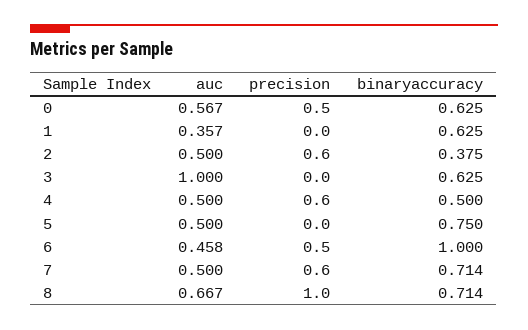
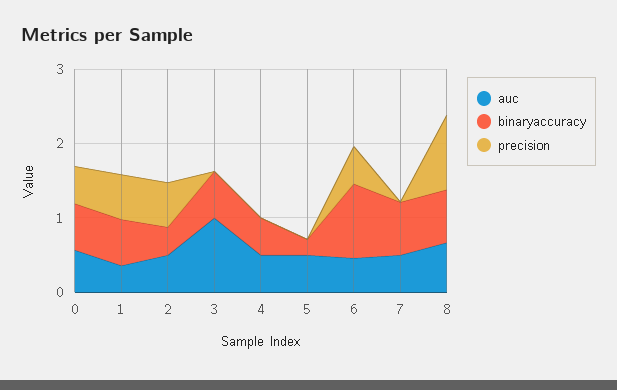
  {
    "auc": {
      "0": 0.567,
      "1": 0.357,
      "2": 0.5,
      "3": 1,
      "4": 0.5,
      "5": 0.5,
      "6": 0.458,
      "7": 0.5,
      "8": 0.667
    },
    "precision": {
      "0": 0.5,
-     "1": 0,
+     "1": 0.6,
      "2": 0.6,
      "3": 0,
-     "4": 0.6,
+     "4": 0,
      "5": 0,
      "6": 0.5,
-     "7": 0.6,
+     "7": 0,
      "8": 1
    },
    "binaryaccuracy": {
      "0": 0.625,
      "1": 0.625,
      "2": 0.375,
      "3": 0.625,
      "4": 0.5,
-     "5": 0.75,
+     "5": 0.2,
      "6": 1,
      "7": 0.714,
      "8": 0.714
    }
  }

